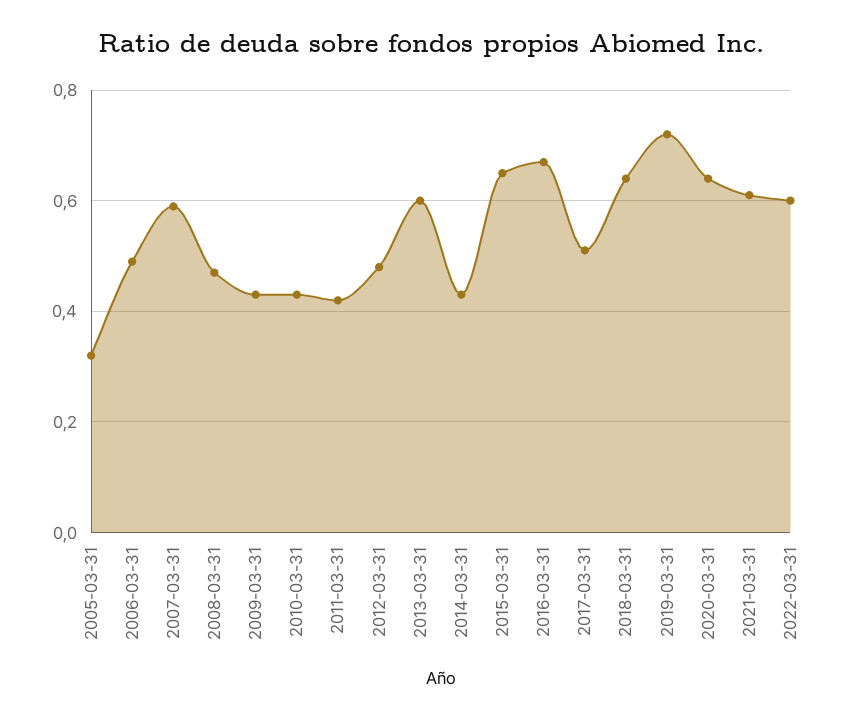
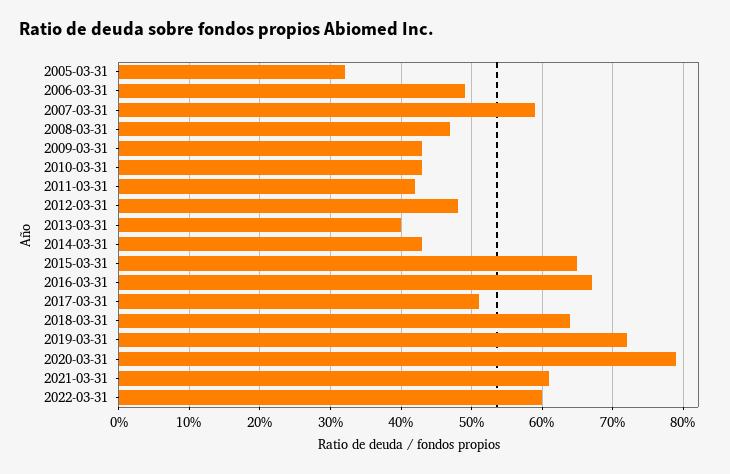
  {
    "2005-03-31": 0.32,
    "2006-03-31": 0.49,
    "2007-03-31": 0.59,
    "2008-03-31": 0.47,
    "2009-03-31": 0.43,
    "2010-03-31": 0.43,
    "2011-03-31": 0.42,
    "2012-03-31": 0.48,
-   "2013-03-31": 0.6,
+   "2013-03-31": 0.4,
    "2014-03-31": 0.43,
    "2015-03-31": 0.65,
    "2016-03-31": 0.67,
    "2017-03-31": 0.51,
    "2018-03-31": 0.64,
    "2019-03-31": 0.72,
-   "2020-03-31": 0.65,
+   "2020-03-31": 0.79,
    "2021-03-31": 0.61,
    "2022-03-31": 0.6
  }

